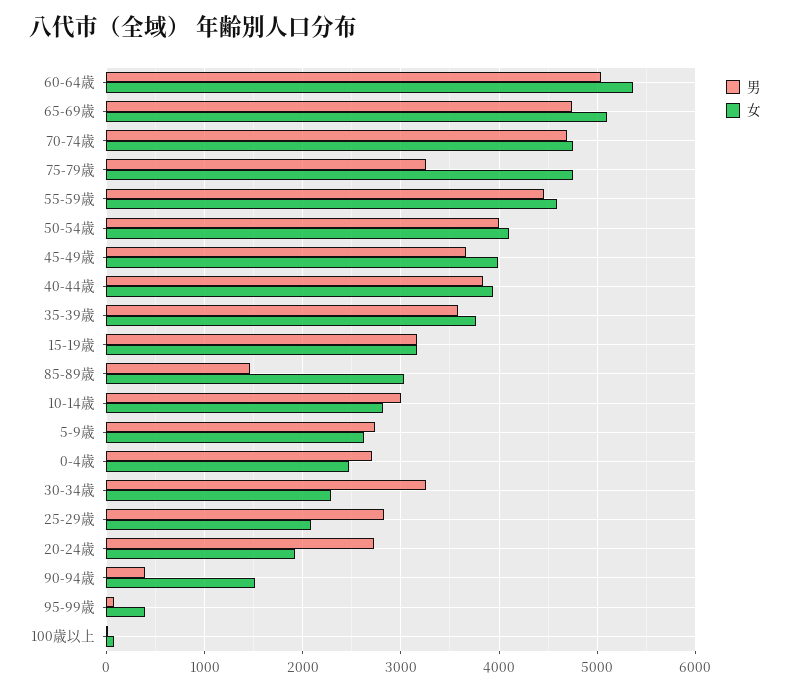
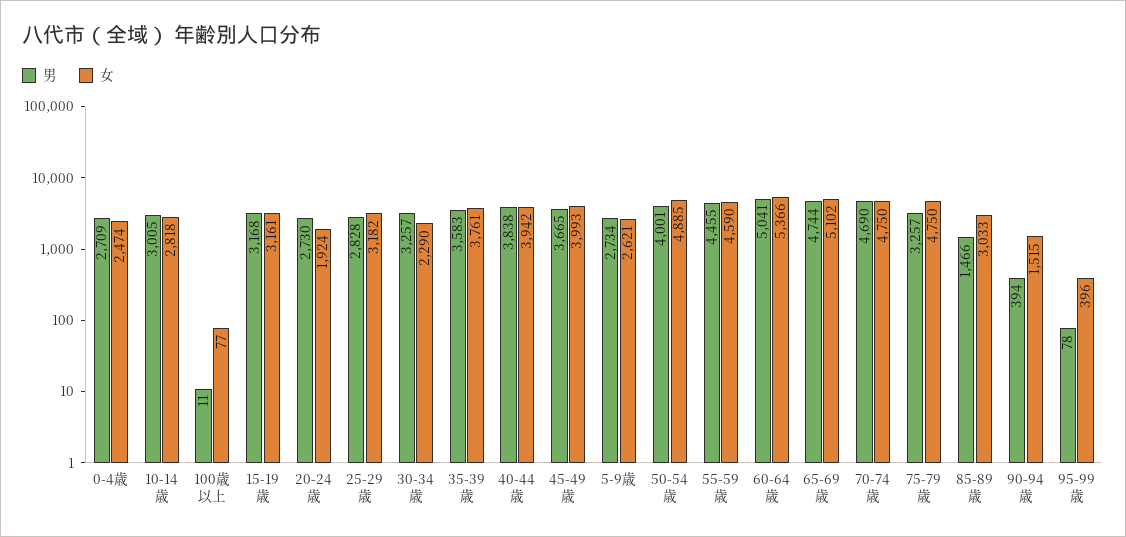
  {
    "男": {
      "60-64歳": 5041,
      "65-69歳": 4744,
      "70-74歳": 4690,
      "75-79歳": 3257,
      "55-59歳": 4455,
      "50-54歳": 4001,
      "45-49歳": 3665,
      "40-44歳": 3838,
      "35-39歳": 3583,
      "15-19歳": 3168,
      "85-89歳": 1466,
      "10-14歳": 3005,
      "5-9歳": 2734,
      "0-4歳": 2709,
      "30-34歳": 3257,
      "25-29歳": 2828,
      "20-24歳": 2730,
      "90-94歳": 394,
      "95-99歳": 78,
      "100歳以上": 11
    },
    "女": {
      "60-64歳": 5366,
      "65-69歳": 5102,
      "70-74歳": 4750,
      "75-79歳": 4750,
      "55-59歳": 4590,
-     "50-54歳": 4100,
+     "50-54歳": 4885,
      "45-49歳": 3993,
      "40-44歳": 3942,
      "35-39歳": 3761,
      "15-19歳": 3161,
      "85-89歳": 3033,
      "10-14歳": 2818,
      "5-9歳": 2621,
      "0-4歳": 2474,
      "30-34歳": 2290,
-     "25-29歳": 2100,
+     "25-29歳": 3182,
      "20-24歳": 1924,
      "90-94歳": 1515,
      "95-99歳": 396,
      "100歳以上": 77
    }
  }

